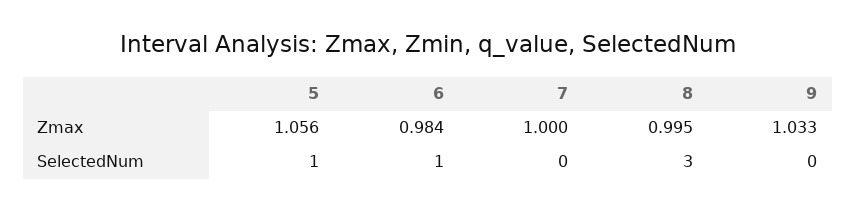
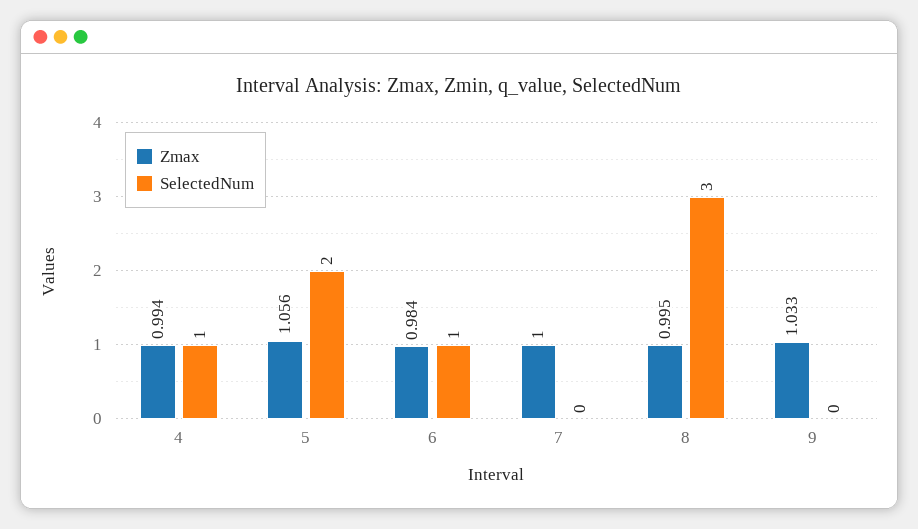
  {
    "Zmax": {
      "5": 1.056,
      "6": 0.984,
      "7": 1,
      "8": 0.995,
-     "9": 1.033
+     "9": 1.033,
+     "4": 0.994
    },
    "SelectedNum": {
-     "5": 1,
+     "5": 2,
      "6": 1,
      "7": 0,
      "8": 3,
-     "9": 0
+     "9": 0,
+     "4": 1
    }
  }

